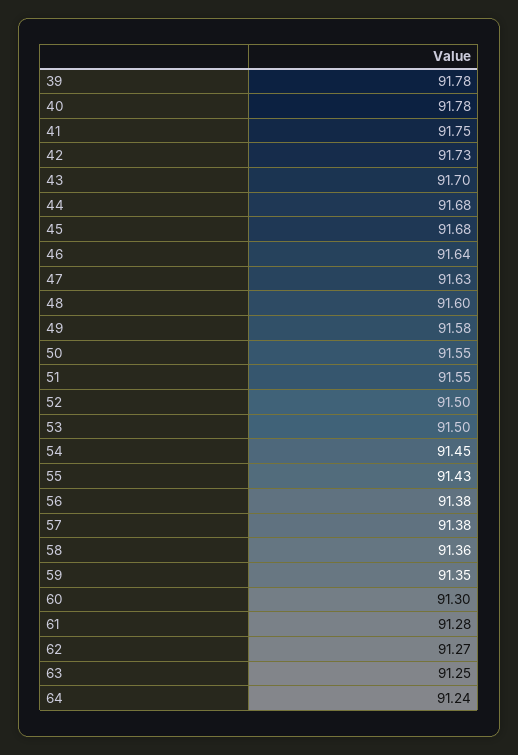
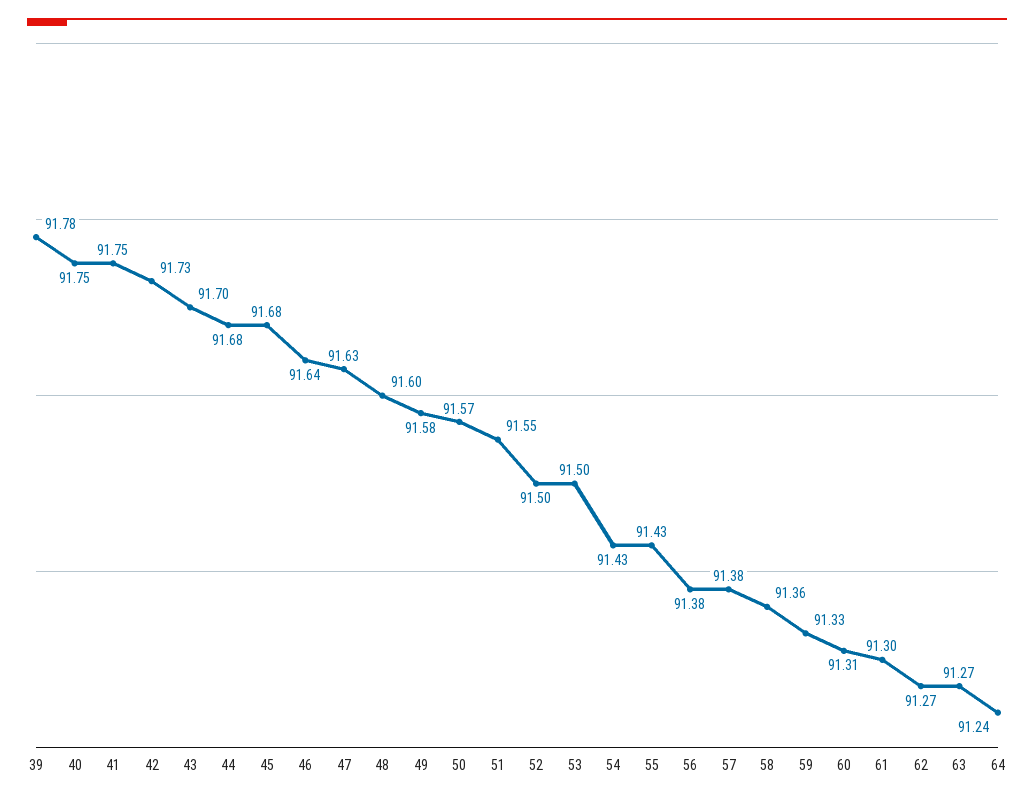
  {
    "39": 91.78,
-   "40": 91.78,
+   "40": 91.75,
    "41": 91.75,
    "42": 91.73,
    "43": 91.7,
    "44": 91.68,
    "45": 91.68,
    "46": 91.64,
    "47": 91.63,
    "48": 91.6,
    "49": 91.58,
-   "50": 91.55,
+   "50": 91.57,
    "51": 91.55,
    "52": 91.5,
    "53": 91.5,
-   "54": 91.45,
+   "54": 91.43,
    "55": 91.43,
    "56": 91.38,
    "57": 91.38,
    "58": 91.36,
-   "59": 91.35,
+   "59": 91.33,
-   "60": 91.3,
+   "60": 91.31,
-   "61": 91.28,
+   "61": 91.3,
    "62": 91.27,
-   "63": 91.25,
+   "63": 91.27,
    "64": 91.24
  }

